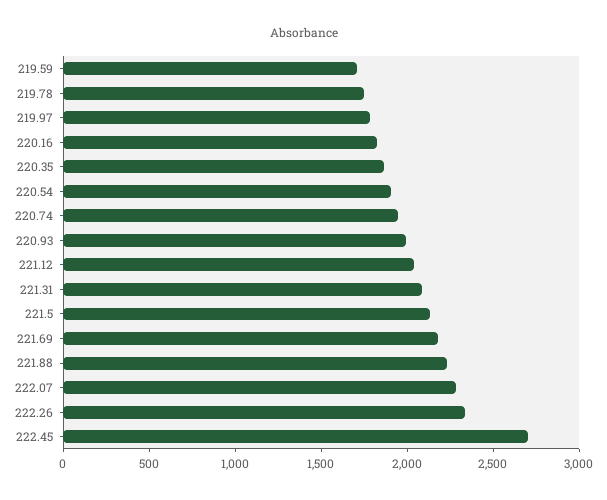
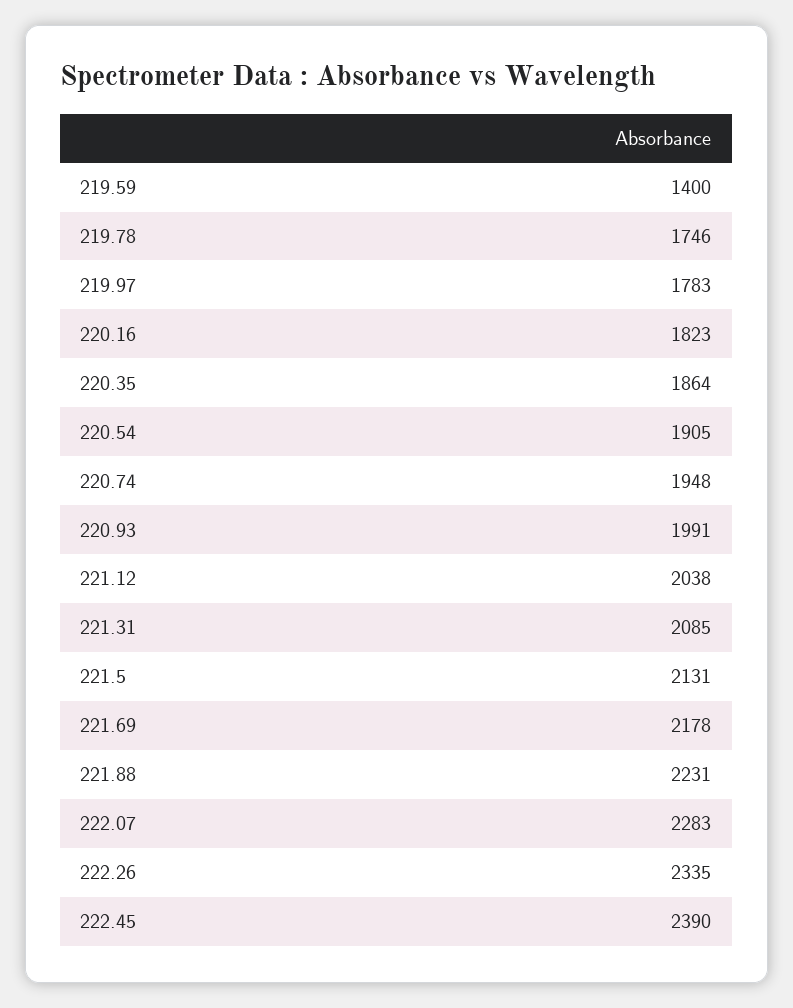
  {
-   "219.59": 1700,
+   "219.59": 1400,
    "219.78": 1746,
    "219.97": 1783,
    "220.16": 1823,
    "220.35": 1864,
    "220.54": 1905,
    "220.74": 1948,
    "220.93": 1991,
    "221.12": 2038,
    "221.31": 2085,
    "221.5": 2131,
    "221.69": 2178,
    "221.88": 2231,
    "222.07": 2283,
    "222.26": 2335,
-   "222.45": 2700
+   "222.45": 2390
  }

